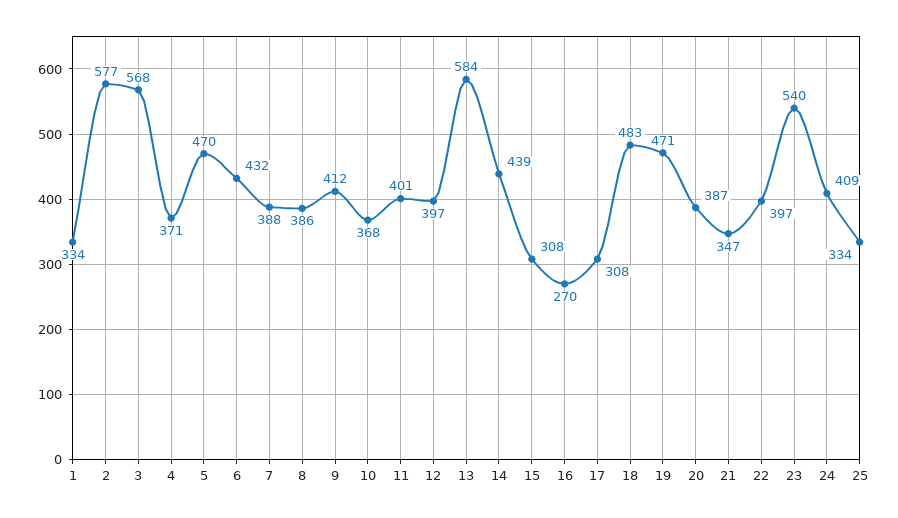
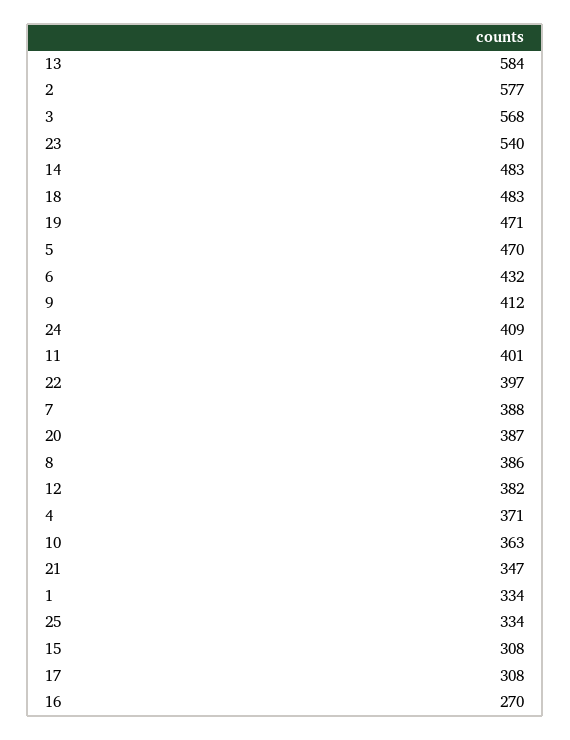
  {
    "1": 334,
    "2": 577,
    "3": 568,
    "4": 371,
    "5": 470,
    "6": 432,
    "7": 388,
    "8": 386,
    "9": 412,
-   "10": 368,
+   "10": 363,
    "11": 401,
-   "12": 397,
+   "12": 382,
    "13": 584,
-   "14": 439,
+   "14": 483,
    "15": 308,
    "16": 270,
    "17": 308,
    "18": 483,
    "19": 471,
    "20": 387,
    "21": 347,
    "22": 397,
    "23": 540,
    "24": 409,
    "25": 334
  }

